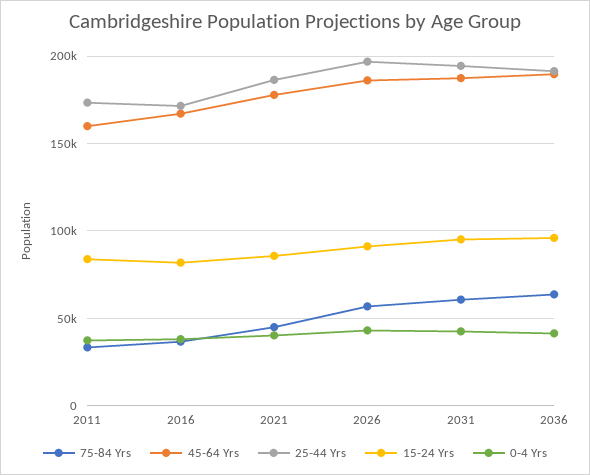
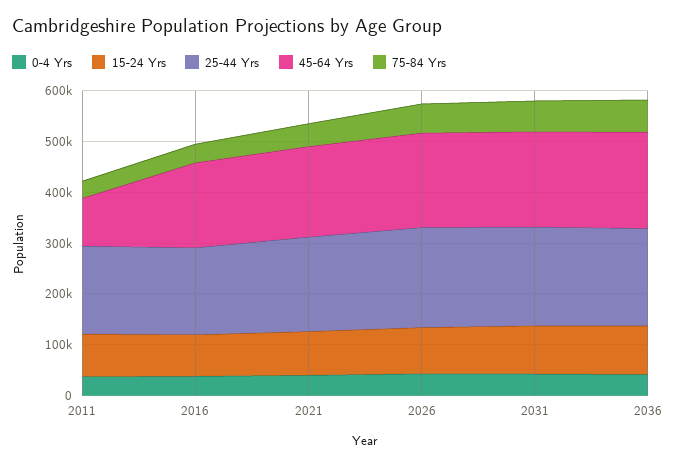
  {
    "75-84 Yrs": {
      "2011": 35000,
      "2016": 35000,
      "2021": 45000,
      "2026": 55000,
      "2031": 60000,
      "2036": 65000
    },
    "45-64 Yrs": {
-     "2011": 160000,
+     "2011": 100000,
      "2016": 165000,
      "2021": 180000,
      "2026": 185000,
      "2031": 190000,
      "2036": 190000
    },
    "25-44 Yrs": {
      "2011": 175000,
      "2016": 170000,
      "2021": 185000,
      "2026": 195000,
      "2031": 195000,
      "2036": 190000
    },
    "15-24 Yrs": {
      "2011": 85000,
      "2016": 80000,
      "2021": 85000,
      "2026": 90000,
      "2031": 95000,
      "2036": 95000
    },
    "0-4 Yrs": {
      "2011": 35000,
      "2016": 40000,
      "2021": 40000,
      "2026": 45000,
      "2031": 45000,
      "2036": 40000
    }
  }

